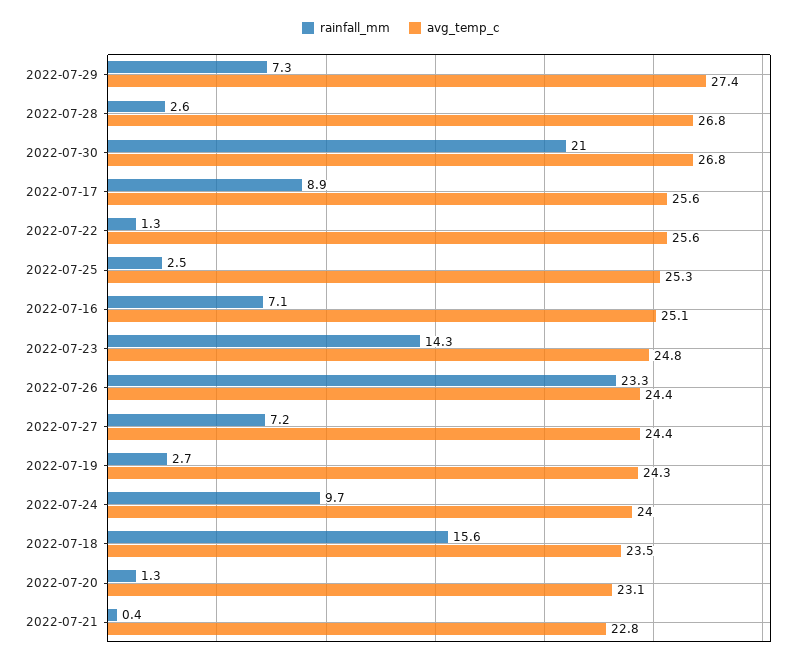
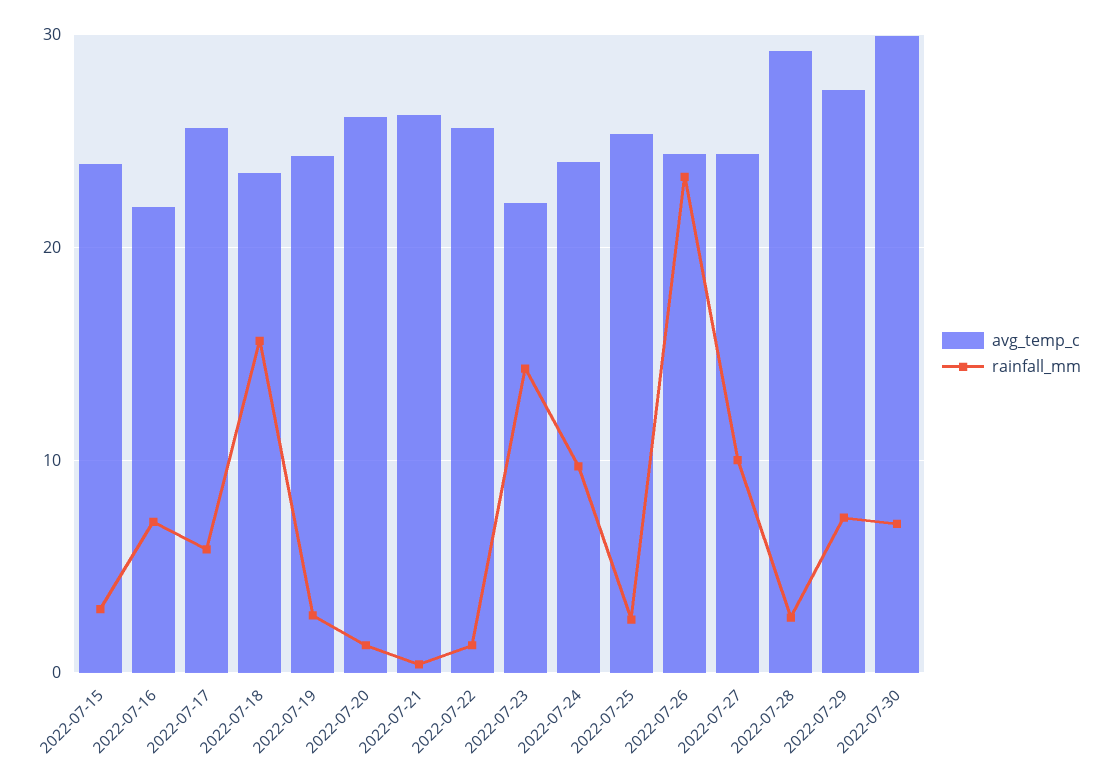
  {
    "rainfall_mm": {
      "2022-07-29": 7.3,
      "2022-07-28": 2.6,
-     "2022-07-30": 21,
+     "2022-07-30": 7,
-     "2022-07-17": 8.9,
+     "2022-07-17": 6,
      "2022-07-22": 1.3,
      "2022-07-25": 2.5,
      "2022-07-16": 7.1,
      "2022-07-23": 14.3,
      "2022-07-26": 23.3,
-     "2022-07-27": 7.2,
+     "2022-07-27": 10,
      "2022-07-19": 2.7,
      "2022-07-24": 9.7,
      "2022-07-18": 15.6,
      "2022-07-20": 1.3,
-     "2022-07-21": 0.4
+     "2022-07-21": 0.4,
+     "2022-07-15": 3
    },
    "avg_temp_c": {
      "2022-07-29": 27.4,
-     "2022-07-28": 26.8,
+     "2022-07-28": 29,
-     "2022-07-30": 26.8,
+     "2022-07-30": 30,
      "2022-07-17": 25.6,
      "2022-07-22": 25.6,
      "2022-07-25": 25.3,
-     "2022-07-16": 25.1,
+     "2022-07-16": 22,
-     "2022-07-23": 24.8,
+     "2022-07-23": 22,
      "2022-07-26": 24.4,
      "2022-07-27": 24.4,
      "2022-07-19": 24.3,
      "2022-07-24": 24,
      "2022-07-18": 23.5,
-     "2022-07-20": 23.1,
+     "2022-07-20": 26,
-     "2022-07-21": 22.8
+     "2022-07-21": 26,
+     "2022-07-15": 24
    }
  }

